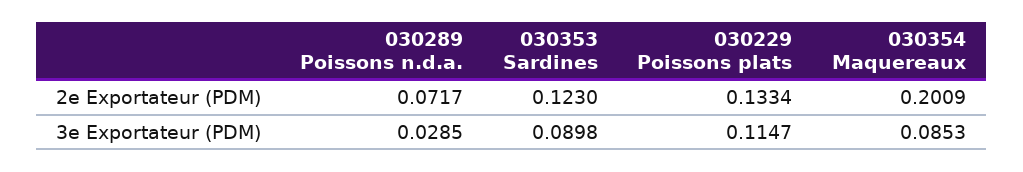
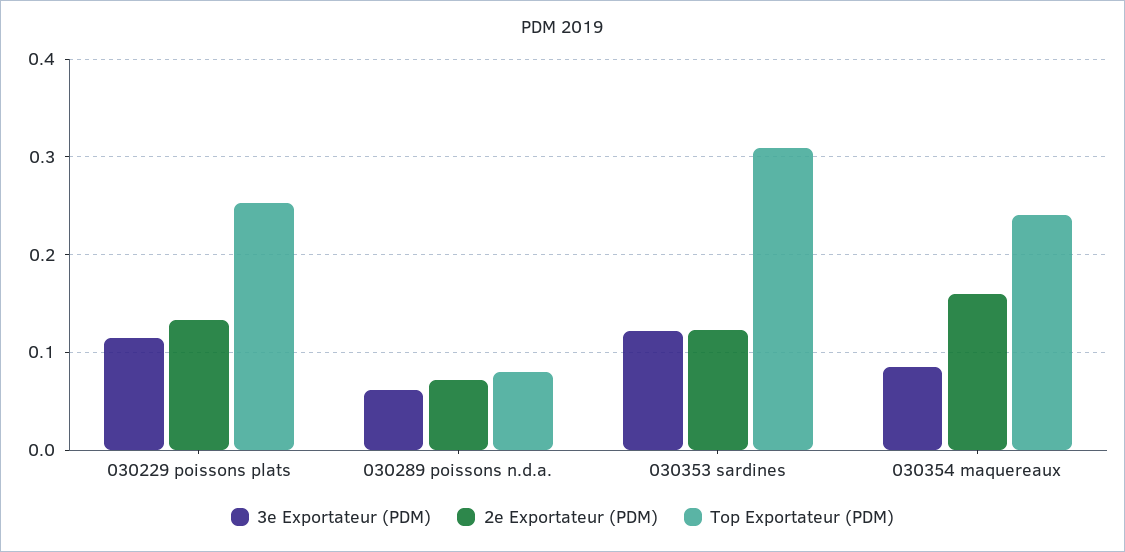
  {
    "2e Exportateur (PDM)": {
      "030289 Poissons n.d.a.": 0.0717,
      "030353 Sardines": 0.123,
      "030229 Poissons plats": 0.1334,
-     "030354 Maquereaux": 0.2009
+     "030354 Maquereaux": 0.16
    },
    "3e Exportateur (PDM)": {
-     "030289 Poissons n.d.a.": 0.0285,
+     "030289 Poissons n.d.a.": 0.06,
-     "030353 Sardines": 0.0898,
+     "030353 Sardines": 0.12,
      "030229 Poissons plats": 0.1147,
      "030354 Maquereaux": 0.0853
-   }
+   },
+   "Top Exportateur (PDM)": {
+     "030229 Poissons plats": 0.25,
+     "030289 Poissons n.d.a.": 0.08,
+     "030353 Sardines": 0.31,
+     "030354 Maquereaux": 0.24
+   }
  }

